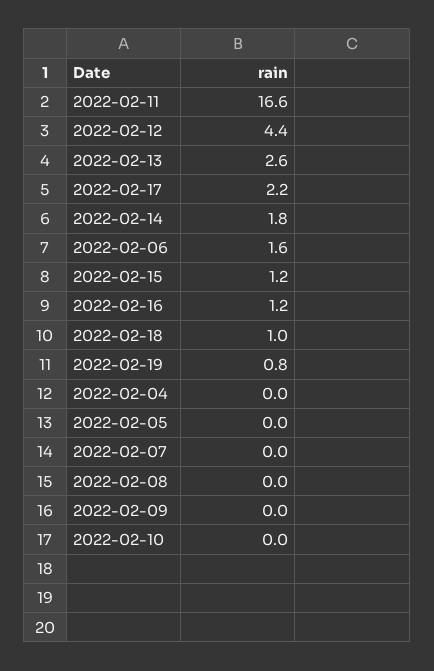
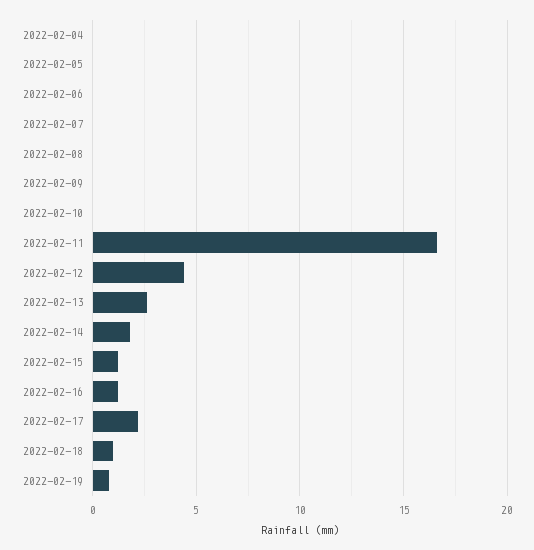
  {
    "2022-02-11": 16.6,
    "2022-02-12": 4.4,
    "2022-02-13": 2.6,
    "2022-02-17": 2.2,
    "2022-02-14": 1.8,
-   "2022-02-06": 1.6,
+   "2022-02-06": 0,
    "2022-02-15": 1.2,
    "2022-02-16": 1.2,
    "2022-02-18": 1,
    "2022-02-19": 0.8,
    "2022-02-04": 0,
    "2022-02-05": 0,
    "2022-02-07": 0,
    "2022-02-08": 0,
    "2022-02-09": 0,
    "2022-02-10": 0
  }

